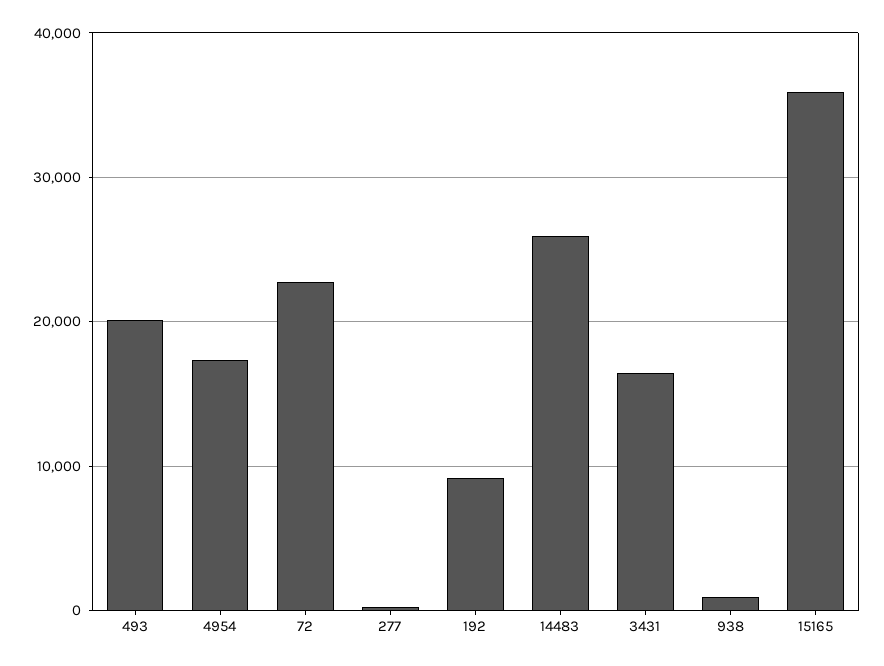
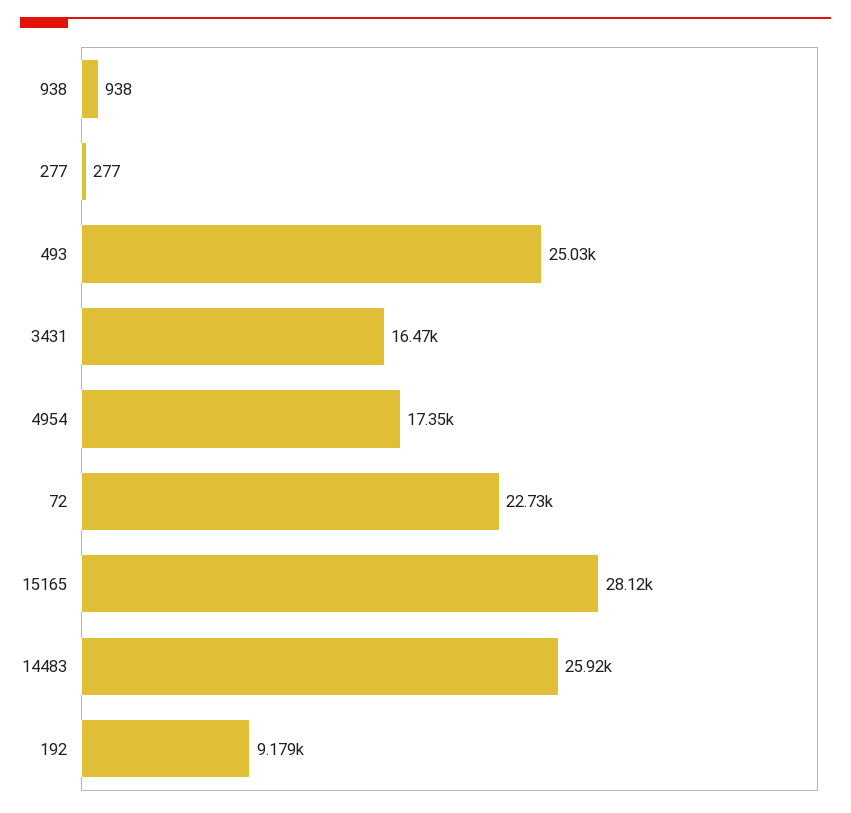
  {
-   "493": 20000,
+   "493": 25030,
    "4954": 17350,
    "72": 22730,
    "277": 277,
    "192": 9179,
    "14483": 25920,
    "3431": 16470,
    "938": 938,
-   "15165": 36000
+   "15165": 28120
  }

